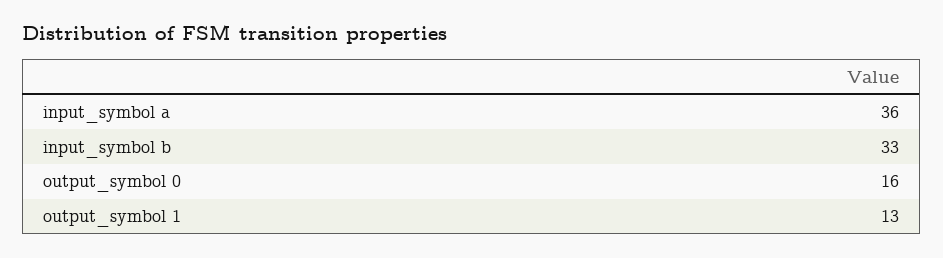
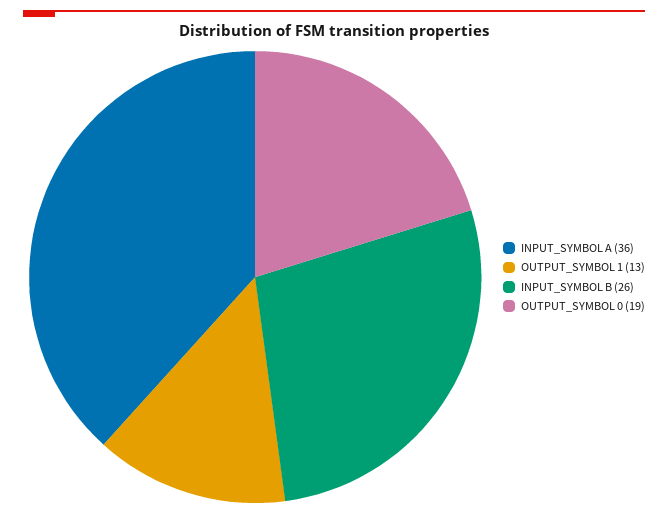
  {
    "input_symbol a": 36,
-   "input_symbol b": 33,
+   "input_symbol b": 26,
-   "output_symbol 0": 16,
+   "output_symbol 0": 19,
    "output_symbol 1": 13
  }

